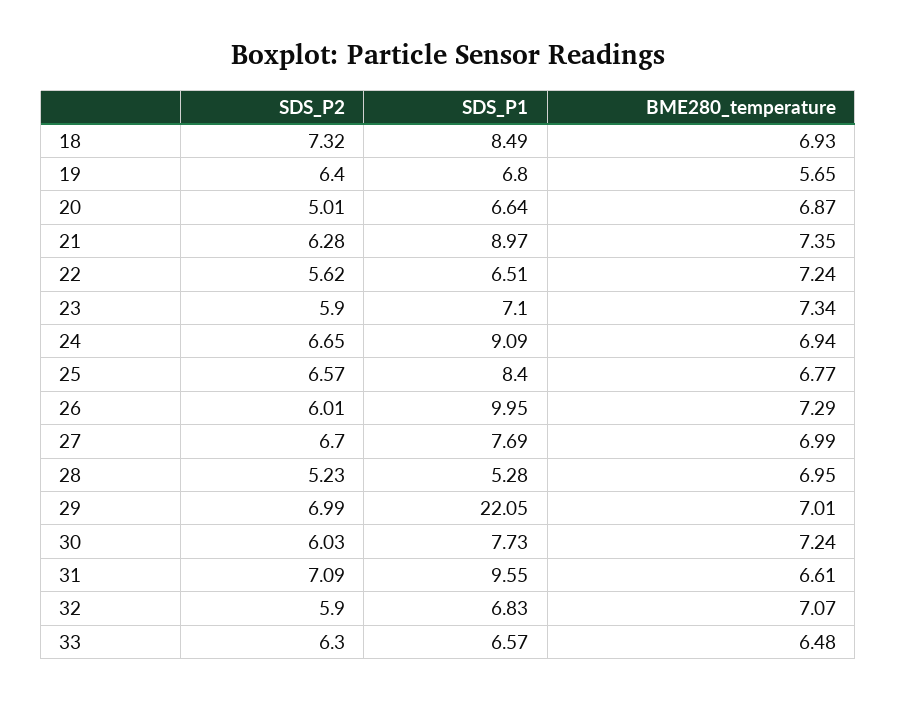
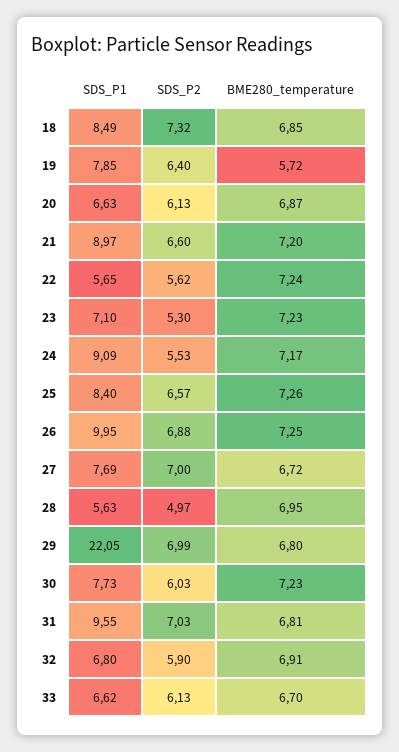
  {
    "SDS_P2": {
      "18": 7.32,
      "19": 6.4,
-     "20": 5.01,
+     "20": 6.13,
-     "21": 6.28,
+     "21": 6.6,
      "22": 5.62,
-     "23": 5.9,
+     "23": 5.3,
-     "24": 6.65,
+     "24": 5.53,
      "25": 6.57,
-     "26": 6.01,
+     "26": 6.88,
-     "27": 6.7,
+     "27": 7,
-     "28": 5.23,
+     "28": 4.97,
      "29": 6.99,
      "30": 6.03,
-     "31": 7.09,
+     "31": 7.03,
      "32": 5.9,
-     "33": 6.3
+     "33": 6.13
    },
    "SDS_P1": {
      "18": 8.49,
-     "19": 6.8,
+     "19": 7.85,
-     "20": 6.64,
+     "20": 6.63,
      "21": 8.97,
-     "22": 6.51,
+     "22": 5.65,
      "23": 7.1,
      "24": 9.09,
      "25": 8.4,
      "26": 9.95,
      "27": 7.69,
-     "28": 5.28,
+     "28": 5.63,
      "29": 22.05,
      "30": 7.73,
      "31": 9.55,
-     "32": 6.83,
+     "32": 6.8,
-     "33": 6.57
+     "33": 6.62
    },
    "BME280_temperature": {
-     "18": 6.93,
+     "18": 6.85,
-     "19": 5.65,
+     "19": 5.72,
      "20": 6.87,
-     "21": 7.35,
+     "21": 7.2,
      "22": 7.24,
-     "23": 7.34,
+     "23": 7.23,
-     "24": 6.94,
+     "24": 7.17,
-     "25": 6.77,
+     "25": 7.26,
-     "26": 7.29,
+     "26": 7.25,
-     "27": 6.99,
+     "27": 6.72,
      "28": 6.95,
-     "29": 7.01,
+     "29": 6.8,
-     "30": 7.24,
+     "30": 7.23,
-     "31": 6.61,
+     "31": 6.81,
-     "32": 7.07,
+     "32": 6.91,
-     "33": 6.48
+     "33": 6.7
    }
  }

